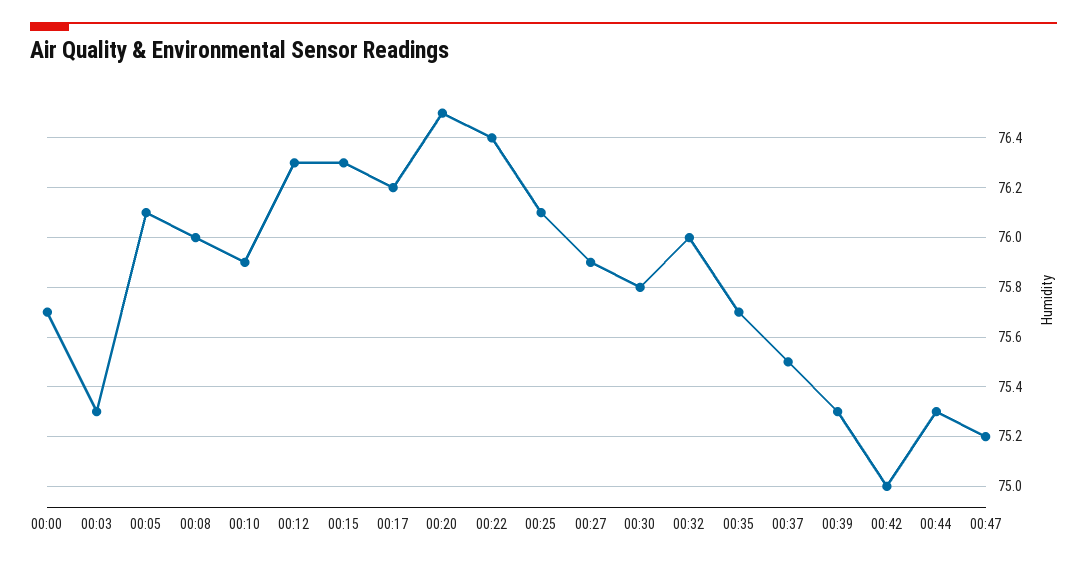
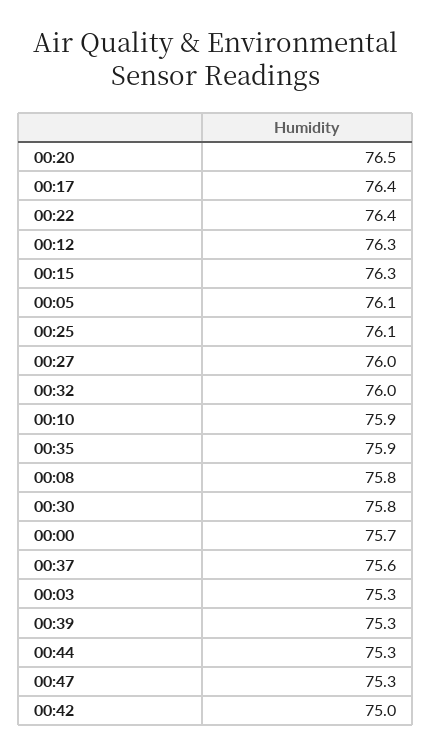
  {
    "00:00": 75.7,
    "00:03": 75.3,
    "00:05": 76.1,
-   "00:08": 76,
+   "00:08": 75.8,
    "00:10": 75.9,
    "00:12": 76.3,
    "00:15": 76.3,
-   "00:17": 76.2,
+   "00:17": 76.4,
    "00:20": 76.5,
    "00:22": 76.4,
    "00:25": 76.1,
-   "00:27": 75.9,
+   "00:27": 76,
    "00:30": 75.8,
    "00:32": 76,
-   "00:35": 75.7,
+   "00:35": 75.9,
-   "00:37": 75.5,
+   "00:37": 75.6,
    "00:39": 75.3,
    "00:42": 75,
    "00:44": 75.3,
-   "00:47": 75.2
+   "00:47": 75.3
  }

